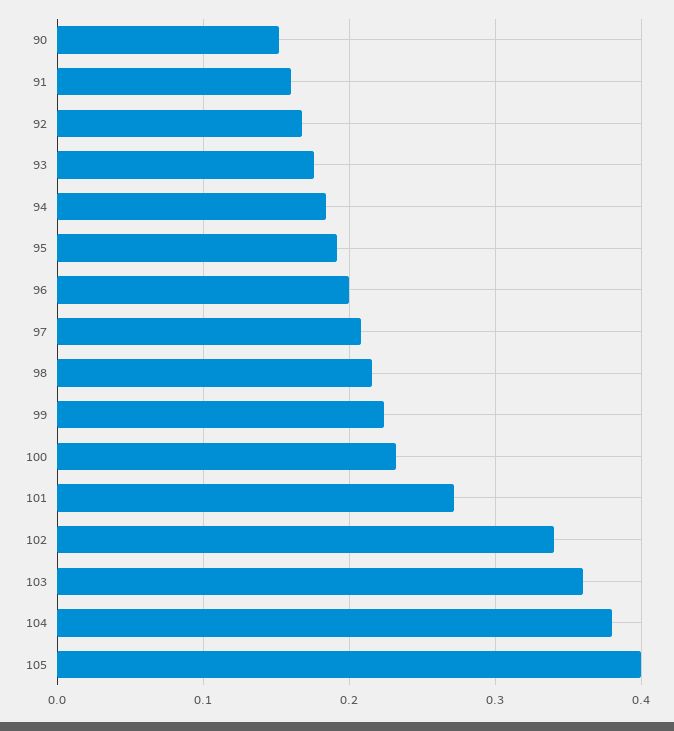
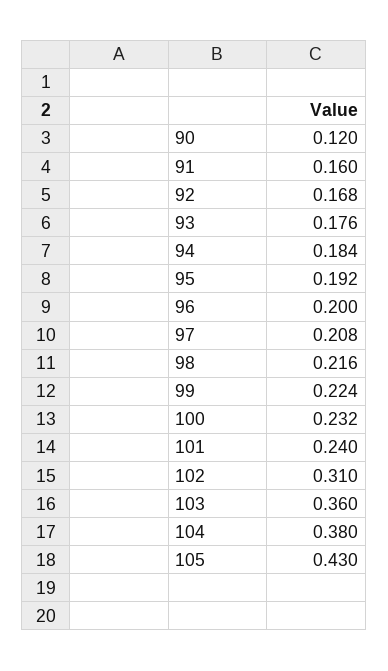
  {
-   "90": 0.15,
+   "90": 0.12,
    "91": 0.16,
    "92": 0.168,
    "93": 0.176,
    "94": 0.184,
    "95": 0.192,
    "96": 0.2,
    "97": 0.208,
    "98": 0.216,
    "99": 0.224,
    "100": 0.232,
-   "101": 0.27,
+   "101": 0.24,
-   "102": 0.34,
+   "102": 0.31,
    "103": 0.36,
    "104": 0.38,
-   "105": 0.4
+   "105": 0.43
  }

